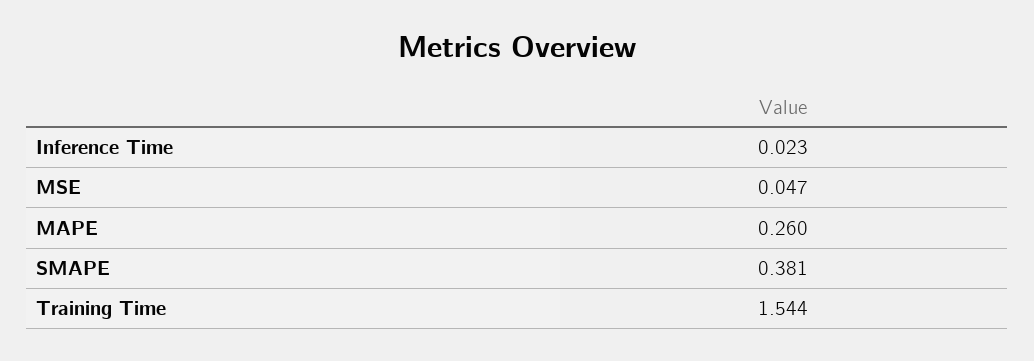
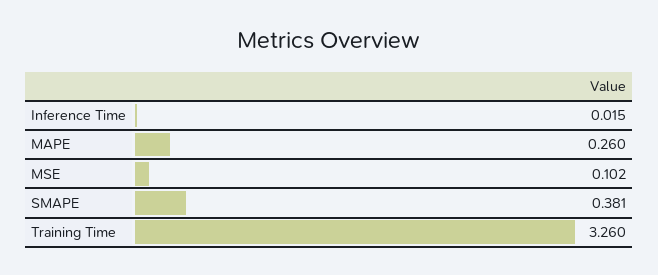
  {
-   "Inference Time": 0.023,
+   "Inference Time": 0.015,
-   "MSE": 0.047,
+   "MSE": 0.102,
    "MAPE": 0.26,
    "SMAPE": 0.381,
-   "Training Time": 1.544
+   "Training Time": 3.26
  }

